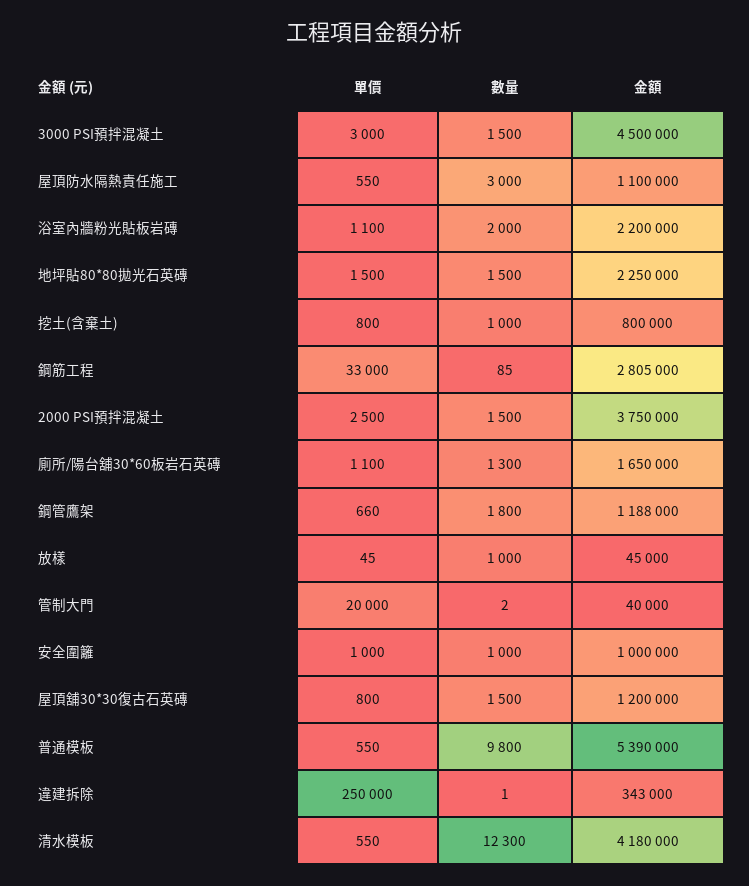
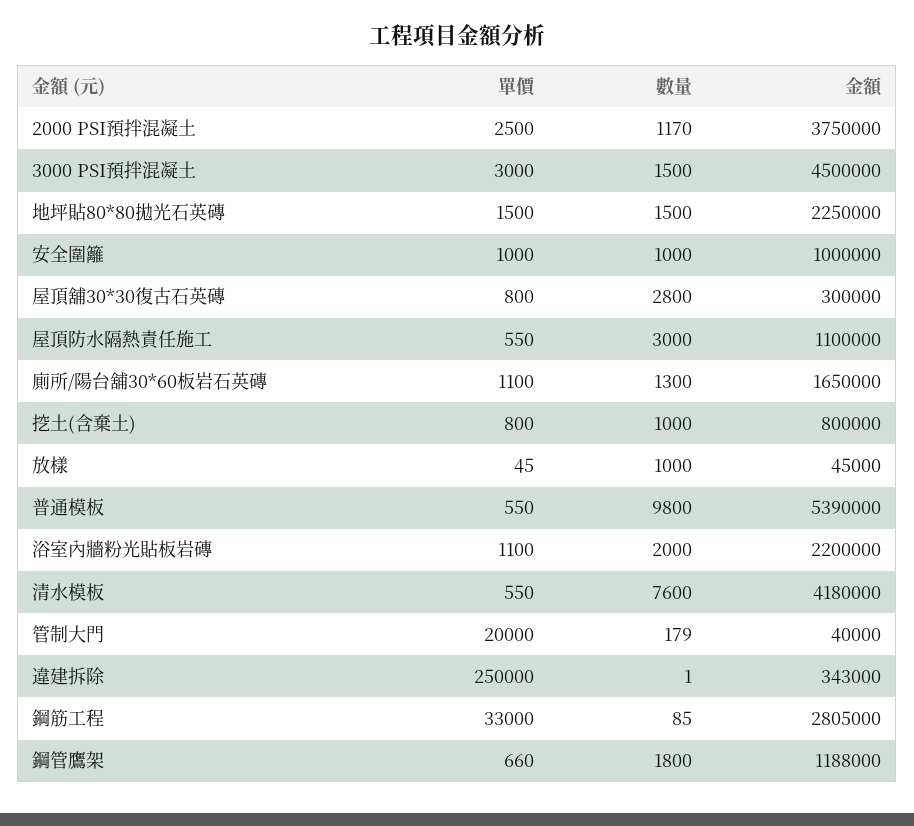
  {
    "單價": {
      "3000 PSI預拌混凝土": 3000,
      "屋頂防水隔熱責任施工": 550,
      "浴室內牆粉光貼板岩磚": 1100,
      "地坪貼80*80拋光石英磚": 1500,
      "挖土(含棄土)": 800,
      "鋼筋工程": 33000,
      "2000 PSI預拌混凝土": 2500,
      "廁所/陽台舖30*60板岩石英磚": 1100,
      "鋼管鷹架": 660,
      "放樣": 45,
      "管制大門": 20000,
      "安全圍籬": 1000,
      "屋頂舖30*30復古石英磚": 800,
      "普通模板": 550,
      "違建拆除": 250000,
      "清水模板": 550
    },
    "數量": {
      "3000 PSI預拌混凝土": 1500,
      "屋頂防水隔熱責任施工": 3000,
      "浴室內牆粉光貼板岩磚": 2000,
      "地坪貼80*80拋光石英磚": 1500,
      "挖土(含棄土)": 1000,
      "鋼筋工程": 85,
-     "2000 PSI預拌混凝土": 1500,
+     "2000 PSI預拌混凝土": 1170,
      "廁所/陽台舖30*60板岩石英磚": 1300,
      "鋼管鷹架": 1800,
      "放樣": 1000,
-     "管制大門": 2,
+     "管制大門": 179,
      "安全圍籬": 1000,
-     "屋頂舖30*30復古石英磚": 1500,
+     "屋頂舖30*30復古石英磚": 2800,
      "普通模板": 9800,
      "違建拆除": 1,
-     "清水模板": 12300
+     "清水模板": 7600
    },
    "金額": {
      "3000 PSI預拌混凝土": 4500000,
      "屋頂防水隔熱責任施工": 1100000,
      "浴室內牆粉光貼板岩磚": 2200000,
      "地坪貼80*80拋光石英磚": 2250000,
      "挖土(含棄土)": 800000,
      "鋼筋工程": 2805000,
      "2000 PSI預拌混凝土": 3750000,
      "廁所/陽台舖30*60板岩石英磚": 1650000,
      "鋼管鷹架": 1188000,
      "放樣": 45000,
      "管制大門": 40000,
      "安全圍籬": 1000000,
-     "屋頂舖30*30復古石英磚": 1200000,
+     "屋頂舖30*30復古石英磚": 300000,
      "普通模板": 5390000,
      "違建拆除": 343000,
      "清水模板": 4180000
    }
  }

